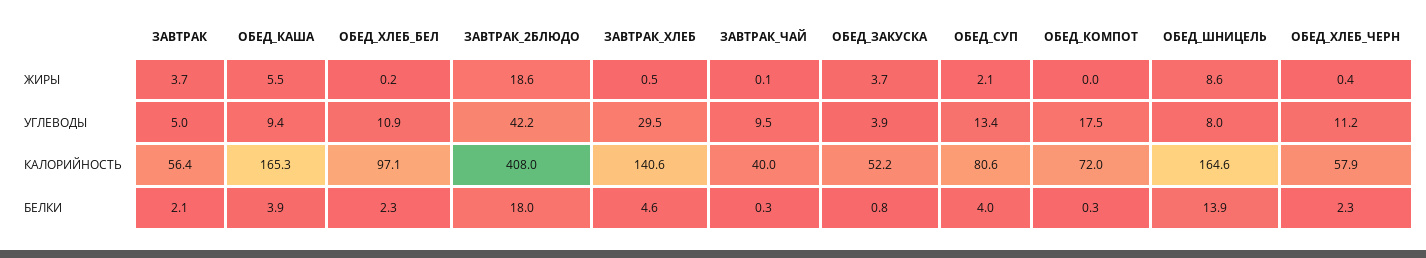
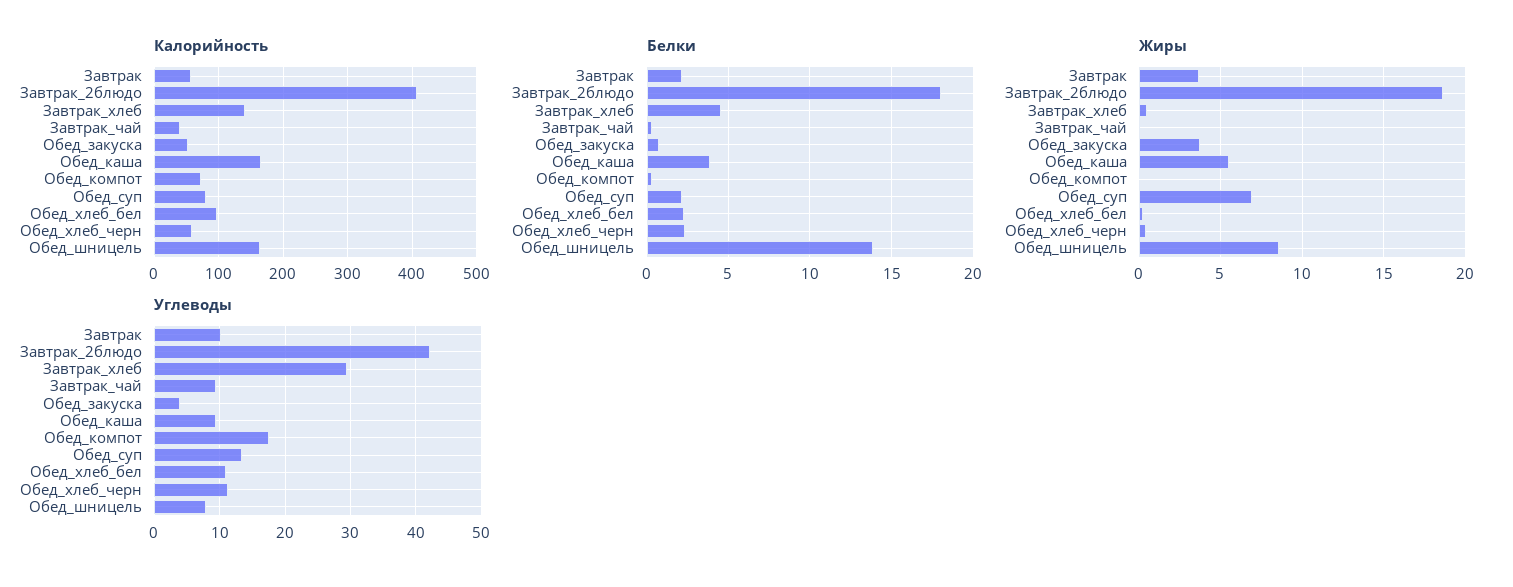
  {
    "ЖИРЫ": {
      "ЗАВТРАК": 3.7,
      "ОБЕД_КАША": 5.5,
      "ОБЕД_ХЛЕБ_БЕЛ": 0.2,
      "ЗАВТРАК_2БЛЮДО": 18.6,
      "ЗАВТРАК_ХЛЕБ": 0.5,
      "ЗАВТРАК_ЧАЙ": 0.1,
      "ОБЕД_ЗАКУСКА": 3.7,
-     "ОБЕД_СУП": 2.1,
+     "ОБЕД_СУП": 7,
      "ОБЕД_КОМПОТ": 0,
      "ОБЕД_ШНИЦЕЛЬ": 8.6,
      "ОБЕД_ХЛЕБ_ЧЕРН": 0.4
    },
    "УГЛЕВОДЫ": {
-     "ЗАВТРАК": 5,
+     "ЗАВТРАК": 10,
      "ОБЕД_КАША": 9.4,
      "ОБЕД_ХЛЕБ_БЕЛ": 10.9,
      "ЗАВТРАК_2БЛЮДО": 42.2,
      "ЗАВТРАК_ХЛЕБ": 29.5,
      "ЗАВТРАК_ЧАЙ": 9.5,
      "ОБЕД_ЗАКУСКА": 3.9,
      "ОБЕД_СУП": 13.4,
      "ОБЕД_КОМПОТ": 17.5,
      "ОБЕД_ШНИЦЕЛЬ": 8,
      "ОБЕД_ХЛЕБ_ЧЕРН": 11.2
    },
    "КАЛОРИЙНОСТЬ": {
      "ЗАВТРАК": 56.4,
      "ОБЕД_КАША": 165.3,
      "ОБЕД_ХЛЕБ_БЕЛ": 97.1,
      "ЗАВТРАК_2БЛЮДО": 408,
      "ЗАВТРАК_ХЛЕБ": 140.6,
      "ЗАВТРАК_ЧАЙ": 40,
      "ОБЕД_ЗАКУСКА": 52.2,
      "ОБЕД_СУП": 80.6,
      "ОБЕД_КОМПОТ": 72,
      "ОБЕД_ШНИЦЕЛЬ": 164.6,
      "ОБЕД_ХЛЕБ_ЧЕРН": 57.9
    },
    "БЕЛКИ": {
      "ЗАВТРАК": 2.1,
      "ОБЕД_КАША": 3.9,
      "ОБЕД_ХЛЕБ_БЕЛ": 2.3,
      "ЗАВТРАК_2БЛЮДО": 18,
      "ЗАВТРАК_ХЛЕБ": 4.6,
      "ЗАВТРАК_ЧАЙ": 0.3,
      "ОБЕД_ЗАКУСКА": 0.8,
-     "ОБЕД_СУП": 4,
+     "ОБЕД_СУП": 2,
      "ОБЕД_КОМПОТ": 0.3,
      "ОБЕД_ШНИЦЕЛЬ": 13.9,
      "ОБЕД_ХЛЕБ_ЧЕРН": 2.3
    }
  }

